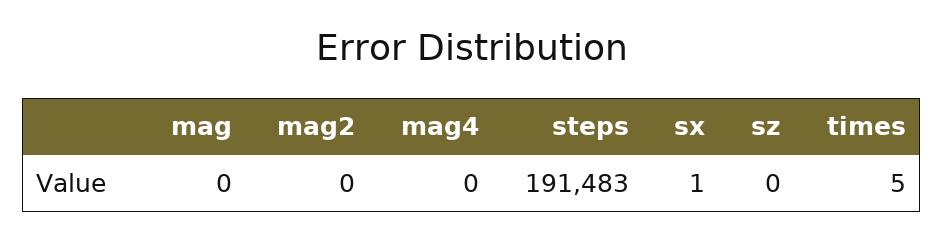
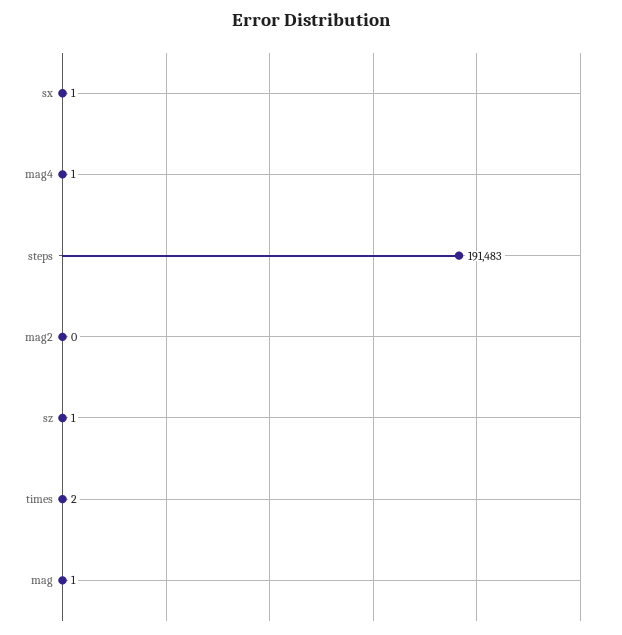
  {
-   "mag": 0,
+   "mag": 1,
    "mag2": 0,
-   "mag4": 0,
+   "mag4": 1,
    "steps": 191483,
    "sx": 1,
-   "sz": 0,
+   "sz": 1,
-   "times": 5
+   "times": 2
  }

